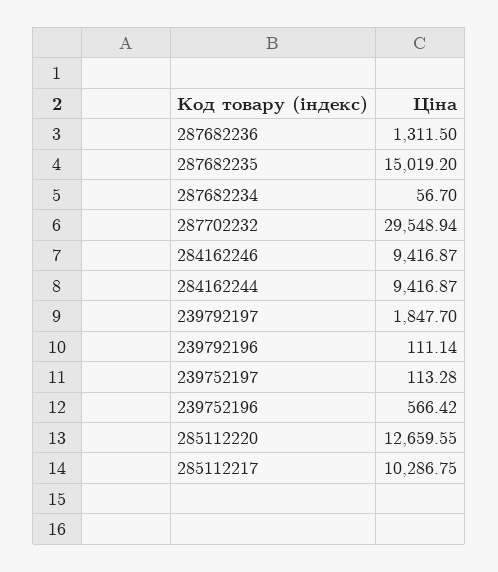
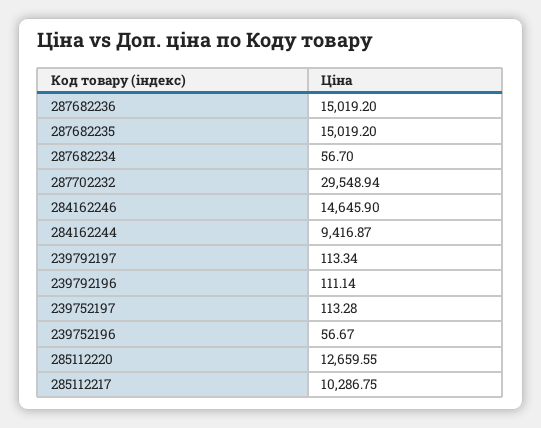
  {
-   "287682236": 1311.5,
+   "287682236": 15019.2,
    "287682235": 15019.2,
    "287682234": 56.7,
    "287702232": 29548.94,
-   "284162246": 9416.87,
+   "284162246": 14645.9,
    "284162244": 9416.87,
-   "239792197": 1847.7,
+   "239792197": 113.34,
    "239792196": 111.14,
    "239752197": 113.28,
-   "239752196": 566.42,
+   "239752196": 56.67,
    "285112220": 12659.55,
    "285112217": 10286.75
  }

